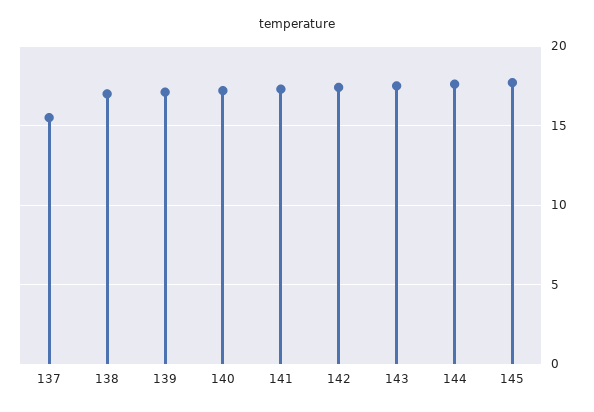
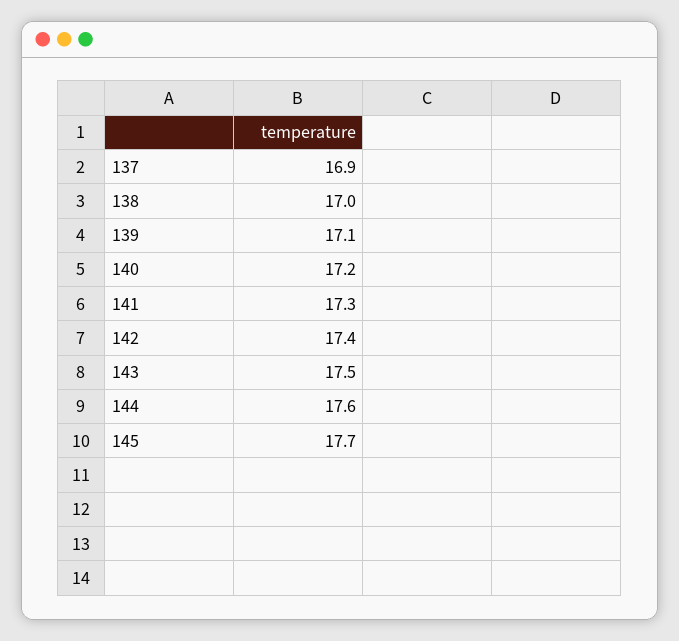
  {
-   "137": 15.5,
+   "137": 16.9,
    "138": 17,
    "139": 17.1,
    "140": 17.2,
    "141": 17.3,
    "142": 17.4,
    "143": 17.5,
    "144": 17.6,
    "145": 17.7
  }

